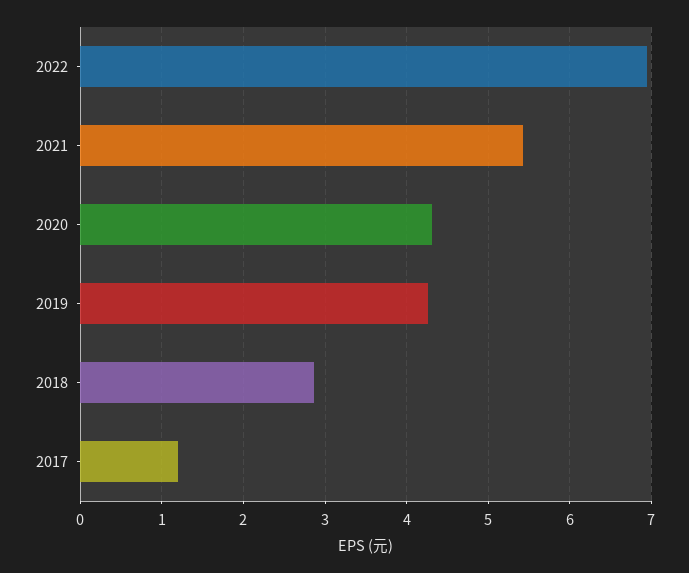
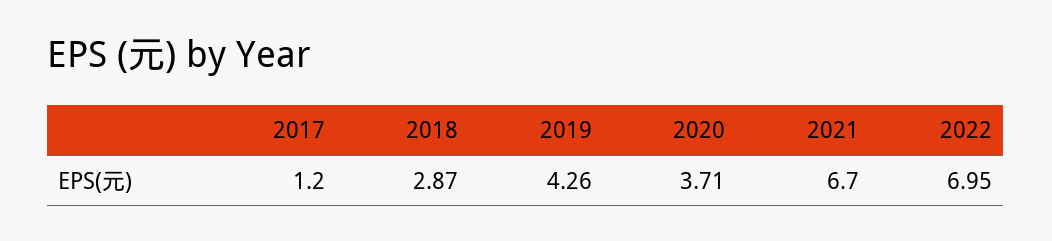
  {
    "2022": 6.95,
-   "2021": 5.4,
+   "2021": 6.7,
-   "2020": 4.3,
+   "2020": 3.71,
    "2019": 4.26,
    "2018": 2.87,
    "2017": 1.2
  }

